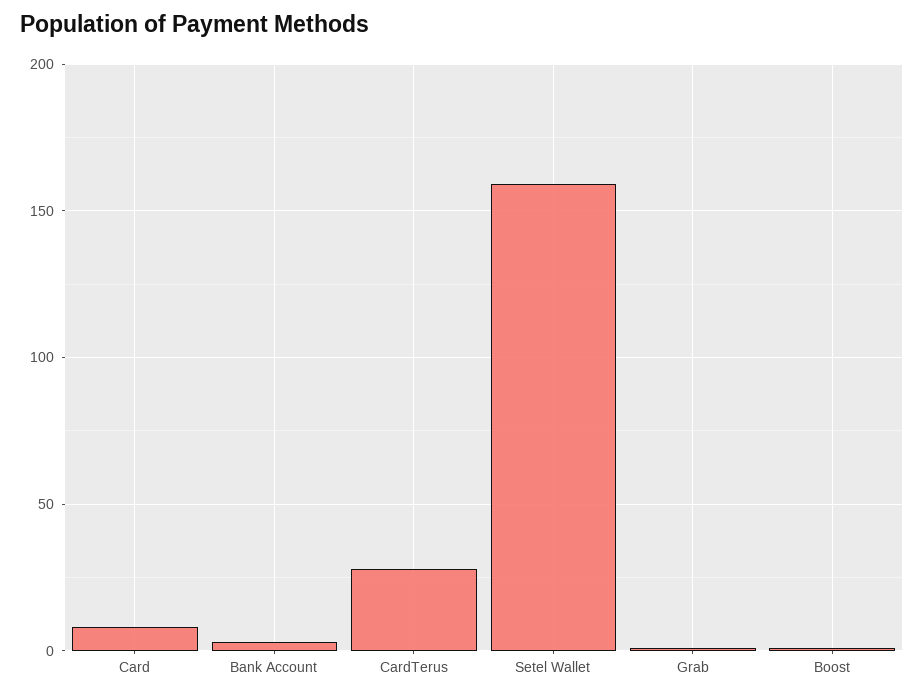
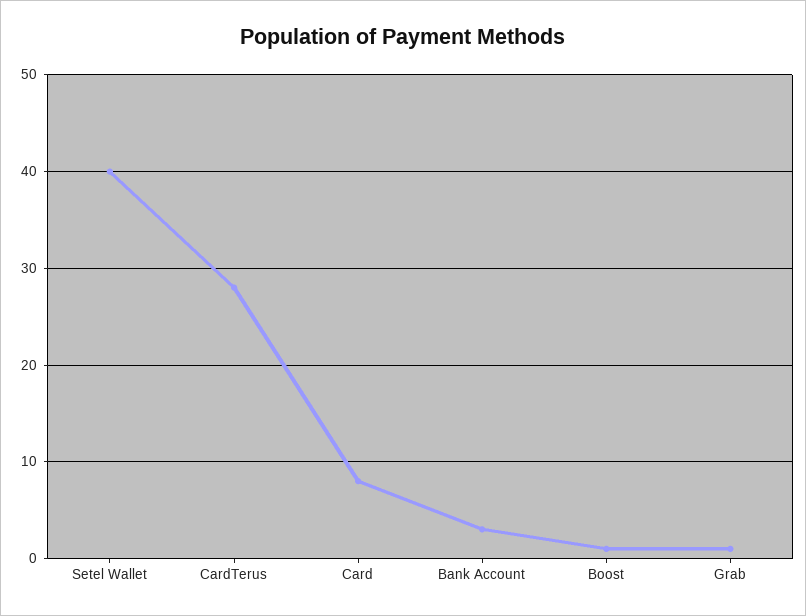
  {
    "Card": 8,
    "Bank Account": 3,
    "CardTerus": 28,
-   "Setel Wallet": 160,
+   "Setel Wallet": 40,
    "Grab": 1,
    "Boost": 1
  }

